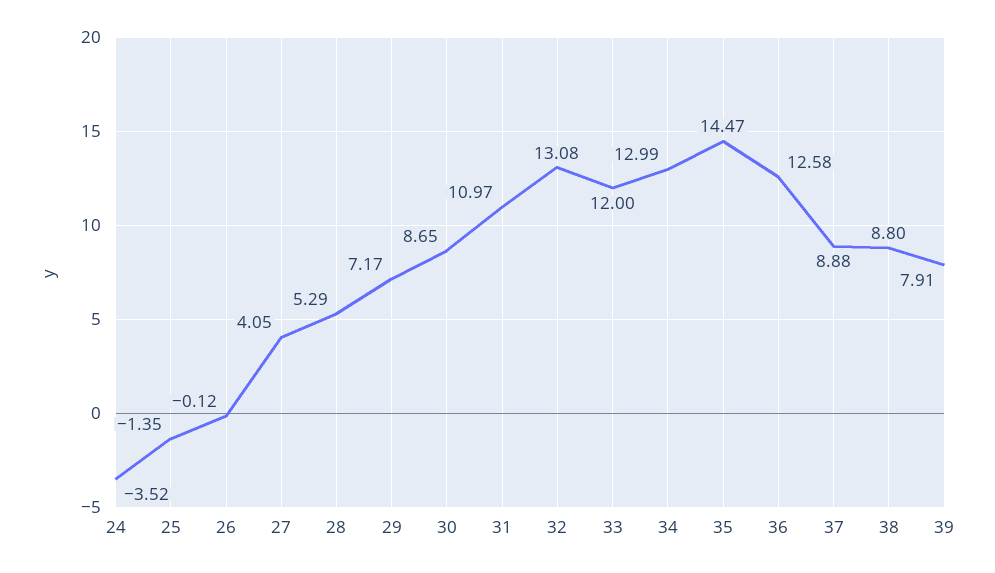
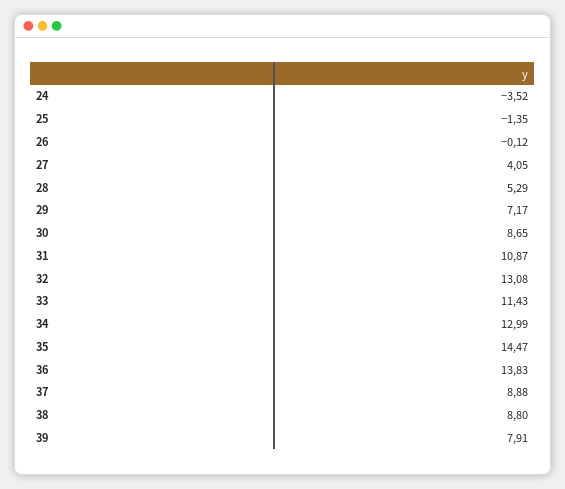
  {
    "24": -3.52,
    "25": -1.35,
    "26": -0.12,
    "27": 4.05,
    "28": 5.29,
    "29": 7.17,
    "30": 8.65,
-   "31": 10.97,
+   "31": 10.87,
    "32": 13.08,
-   "33": 12,
+   "33": 11.43,
    "34": 12.99,
    "35": 14.47,
-   "36": 12.58,
+   "36": 13.83,
    "37": 8.88,
    "38": 8.8,
    "39": 7.91
  }

